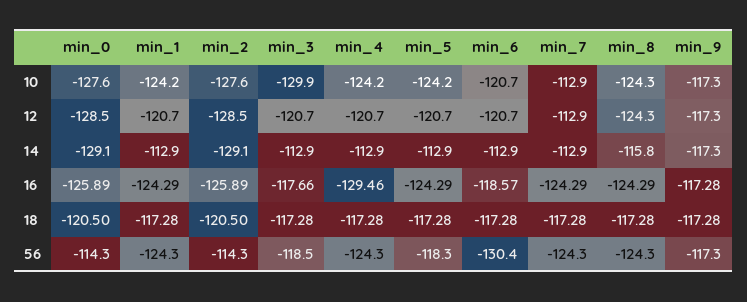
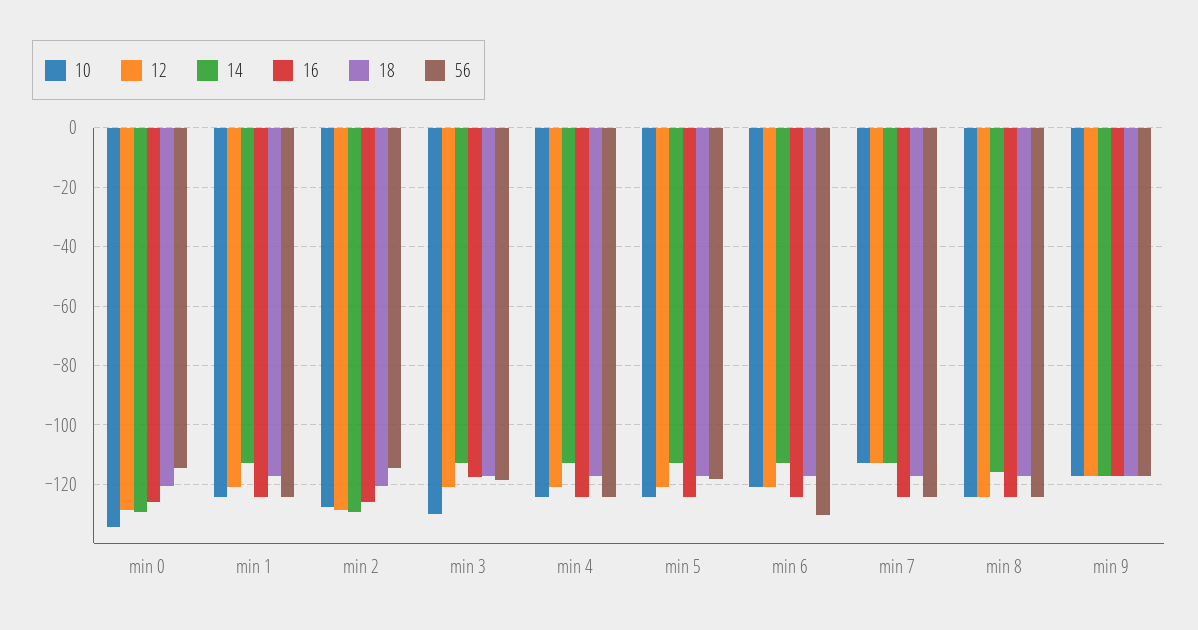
  {
    "10": {
-     "min_0": -127.6,
+     "min_0": -135,
      "min_1": -124.2,
      "min_2": -127.6,
      "min_3": -129.9,
      "min_4": -124.2,
      "min_5": -124.2,
      "min_6": -120.7,
      "min_7": -112.9,
      "min_8": -124.3,
      "min_9": -117.3
    },
    "12": {
      "min_0": -128.5,
      "min_1": -120.7,
      "min_2": -128.5,
      "min_3": -120.7,
      "min_4": -120.7,
      "min_5": -120.7,
      "min_6": -120.7,
      "min_7": -112.9,
      "min_8": -124.3,
      "min_9": -117.3
    },
    "14": {
      "min_0": -129.1,
      "min_1": -112.9,
      "min_2": -129.1,
      "min_3": -112.9,
      "min_4": -112.9,
      "min_5": -112.9,
      "min_6": -112.9,
      "min_7": -112.9,
      "min_8": -115.8,
      "min_9": -117.3
    },
    "16": {
      "min_0": -125.89,
      "min_1": -124.29,
      "min_2": -125.89,
      "min_3": -117.66,
-     "min_4": -129.46,
+     "min_4": -125,
      "min_5": -124.29,
-     "min_6": -118.57,
+     "min_6": -125,
      "min_7": -124.29,
      "min_8": -124.29,
      "min_9": -117.28
    },
    "18": {
      "min_0": -120.5,
      "min_1": -117.28,
      "min_2": -120.5,
      "min_3": -117.28,
      "min_4": -117.28,
      "min_5": -117.28,
      "min_6": -117.28,
      "min_7": -117.28,
      "min_8": -117.28,
      "min_9": -117.28
    },
    "56": {
      "min_0": -114.3,
      "min_1": -124.3,
      "min_2": -114.3,
      "min_3": -118.5,
      "min_4": -124.3,
      "min_5": -118.3,
      "min_6": -130.4,
      "min_7": -124.3,
      "min_8": -124.3,
      "min_9": -117.3
    }
  }

